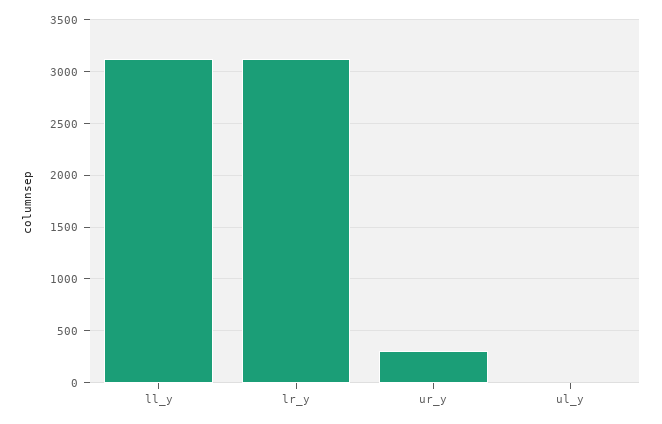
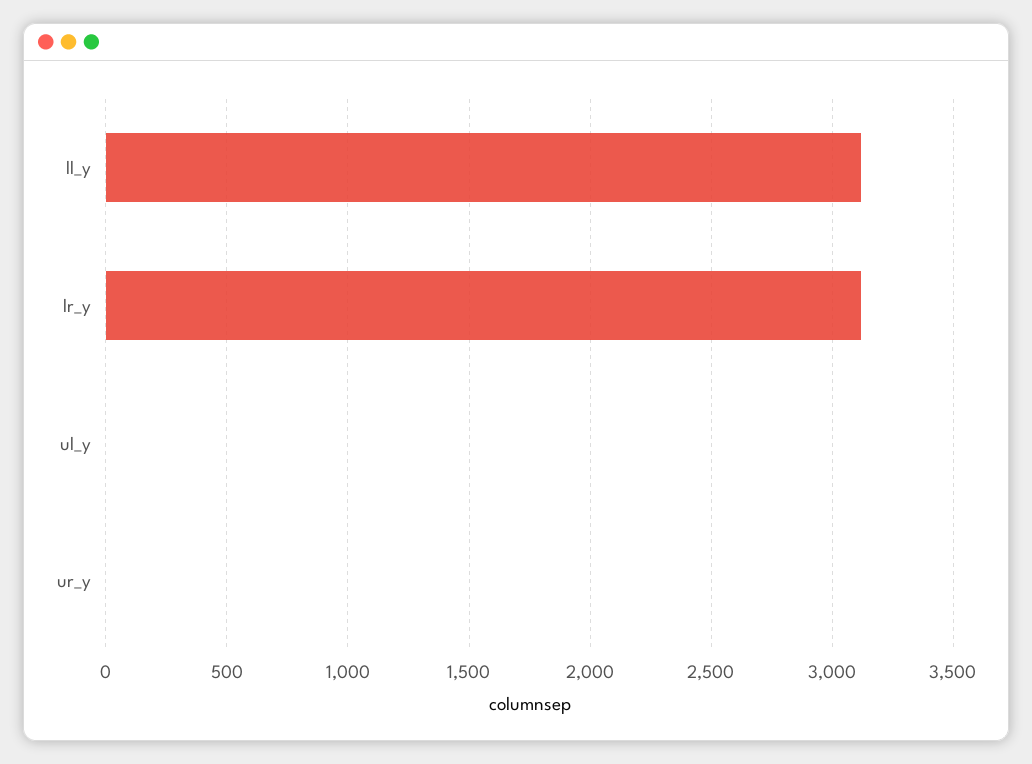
  {
    "ll_y": 3100,
    "lr_y": 3100,
-   "ur_y": 300,
+   "ur_y": 0,
    "ul_y": 0
  }

